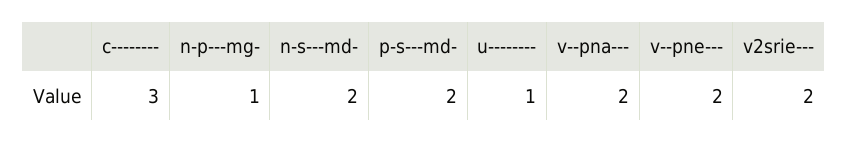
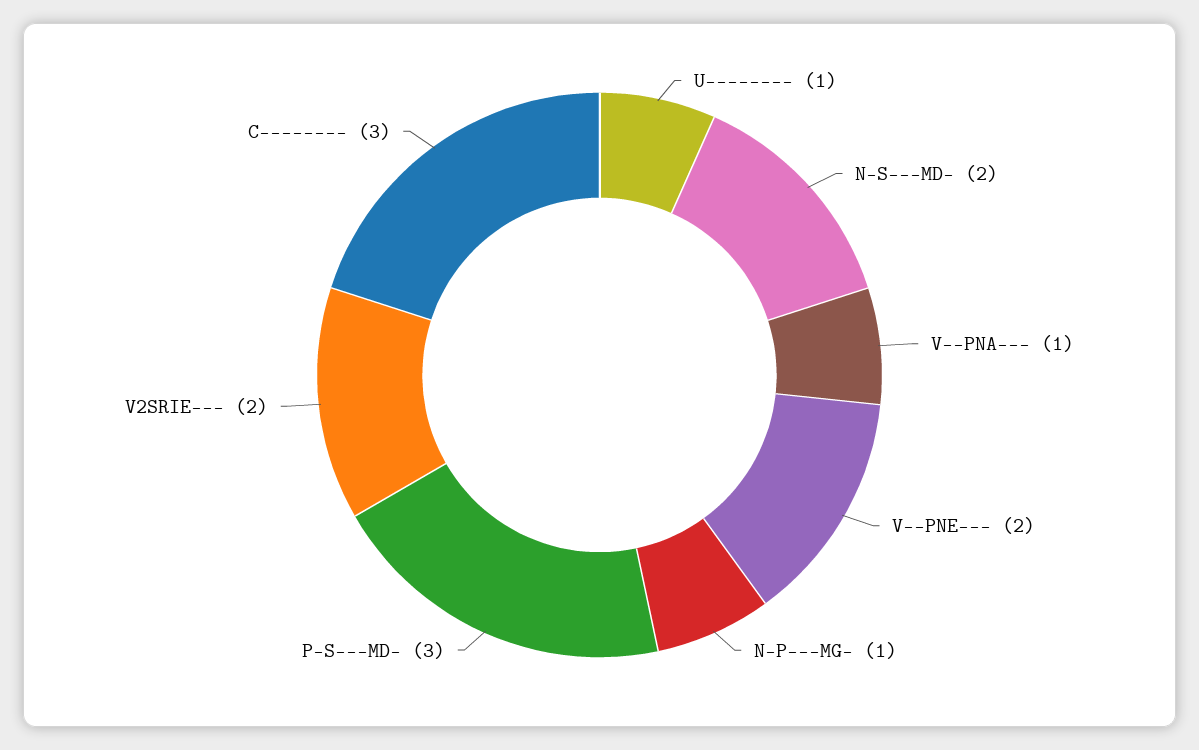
  {
    "c--------": 3,
    "n-p---mg-": 1,
    "n-s---md-": 2,
-   "p-s---md-": 2,
+   "p-s---md-": 3,
    "u--------": 1,
-   "v--pna---": 2,
+   "v--pna---": 1,
    "v--pne---": 2,
    "v2srie---": 2
  }

